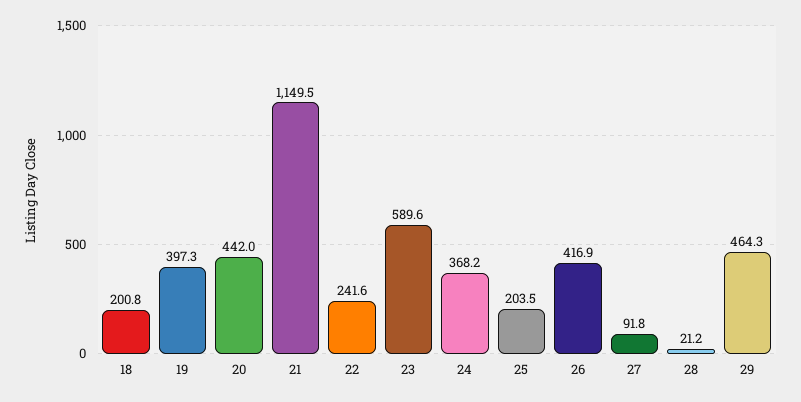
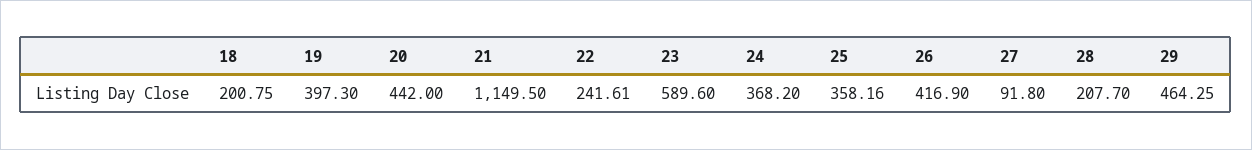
  {
    "18": 200.75,
    "19": 397.3,
    "20": 442,
    "21": 1149.5,
    "22": 241.61,
    "23": 589.6,
    "24": 368.2,
-   "25": 203.5,
+   "25": 358.16,
    "26": 416.9,
    "27": 91.8,
-   "28": 21.2,
+   "28": 207.7,
    "29": 464.25
  }

